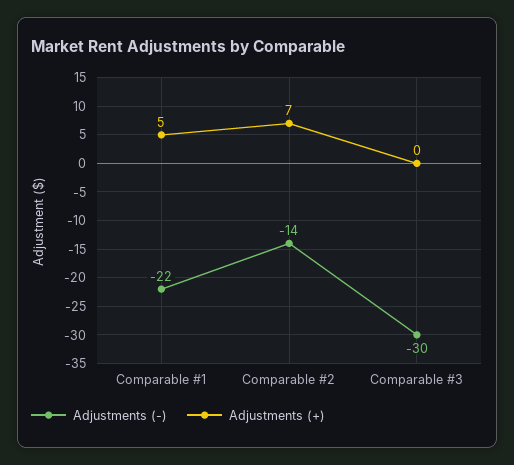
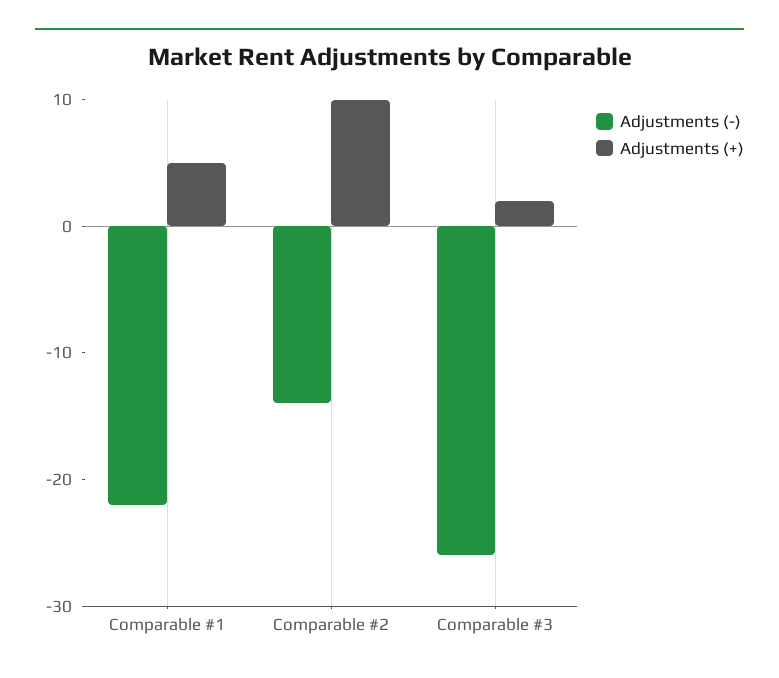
  {
    "Adjustments (-)": {
      "Comparable #1": -22,
      "Comparable #2": -14,
-     "Comparable #3": -30
+     "Comparable #3": -26
    },
    "Adjustments (+)": {
      "Comparable #1": 5,
-     "Comparable #2": 7,
+     "Comparable #2": 10,
-     "Comparable #3": 0
+     "Comparable #3": 2
    }
  }

